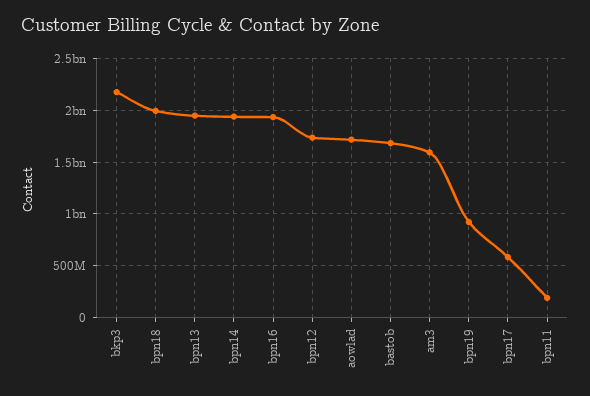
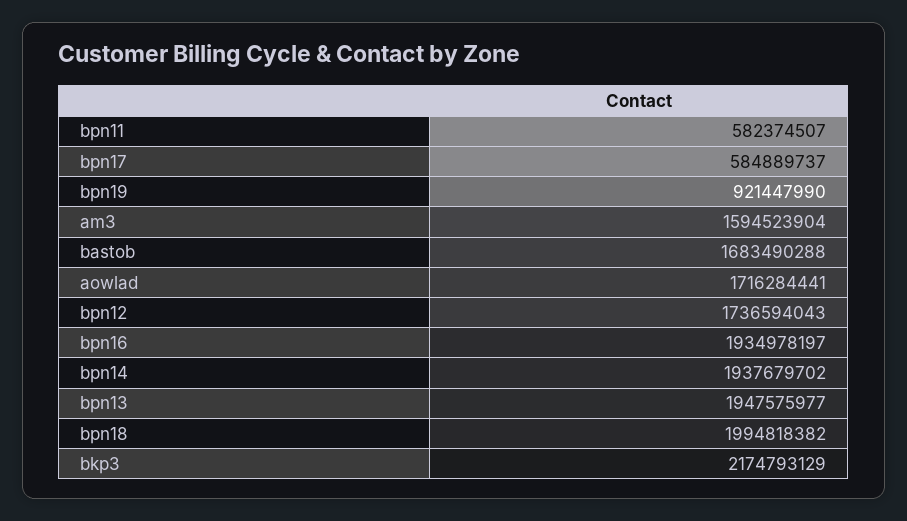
  {
    "bkp3": 2174793129,
    "bpn18": 1994818382,
    "bpn13": 1947575977,
    "bpn14": 1937679702,
    "bpn16": 1934978197,
    "bpn12": 1736594043,
    "aowlad": 1716284441,
    "bastob": 1683490288,
    "am3": 1594523904,
    "bpn19": 921447990,
    "bpn17": 584889737,
-   "bpn11": 200000000
+   "bpn11": 582374507
  }

